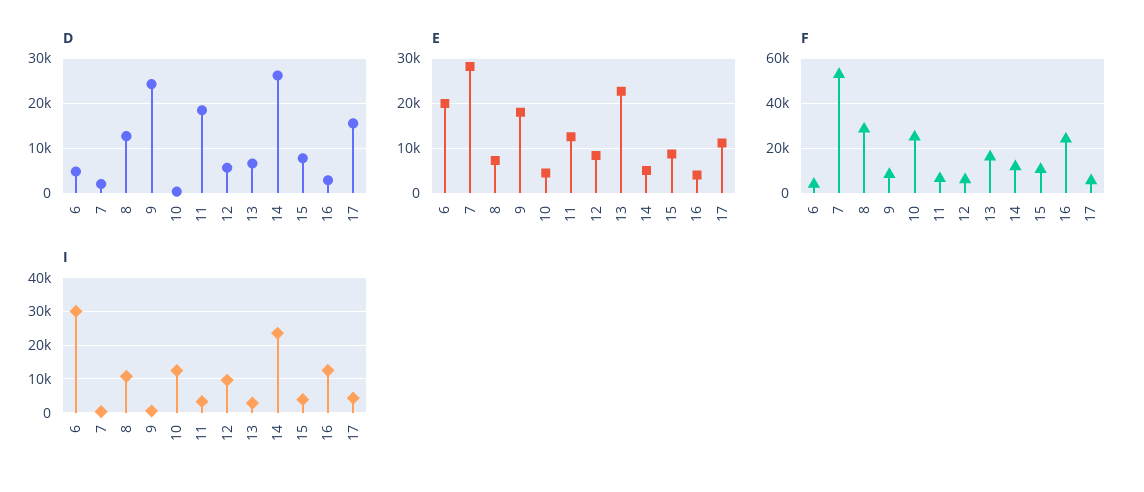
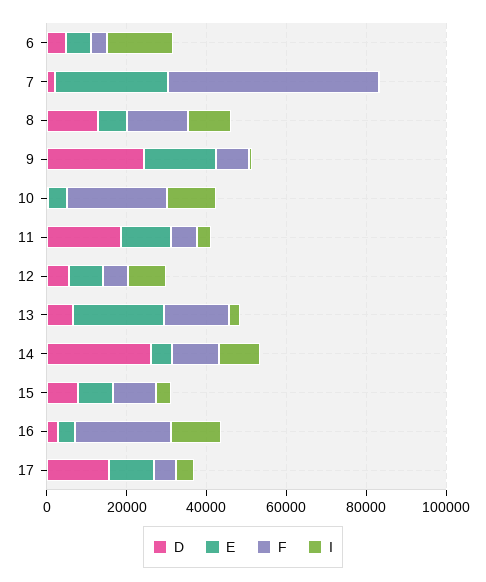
  {
    "D": {
      "6": 4000,
      "7": 2000,
      "8": 12000,
      "9": 24000,
      "10": 0,
      "11": 18000,
      "12": 6000,
      "13": 6000,
      "14": 26000,
      "15": 8000,
      "16": 2000,
      "17": 16000
    },
    "E": {
-     "6": 20000,
+     "6": 5000,
      "7": 28000,
      "8": 8000,
      "9": 18000,
      "10": 4000,
      "11": 12000,
      "12": 8000,
      "13": 22000,
      "14": 6000,
      "15": 8000,
      "16": 4000,
      "17": 12000
    },
    "F": {
      "6": 5000,
      "7": 55000,
-     "8": 30000,
+     "8": 15000,
      "9": 10000,
      "10": 25000,
      "11": 5000,
      "12": 5000,
      "13": 15000,
      "14": 10000,
      "15": 10000,
      "16": 25000,
      "17": 5000
    },
    "I": {
-     "6": 30000,
+     "6": 15000,
      "7": 0,
      "8": 10000,
      "9": 0,
      "10": 12000,
      "11": 4000,
      "12": 10000,
      "13": 2000,
-     "14": 24000,
+     "14": 10000,
      "15": 4000,
      "16": 12000,
      "17": 4000
    }
  }

